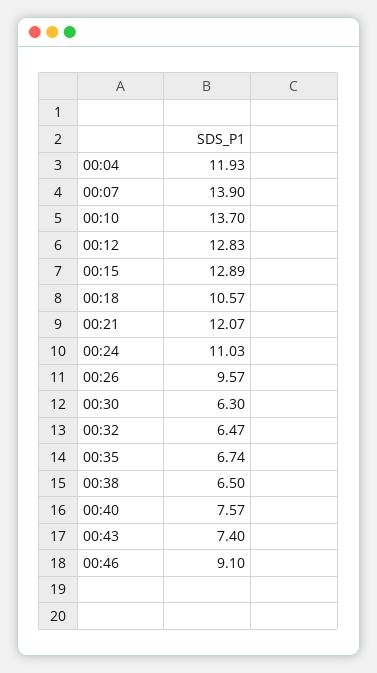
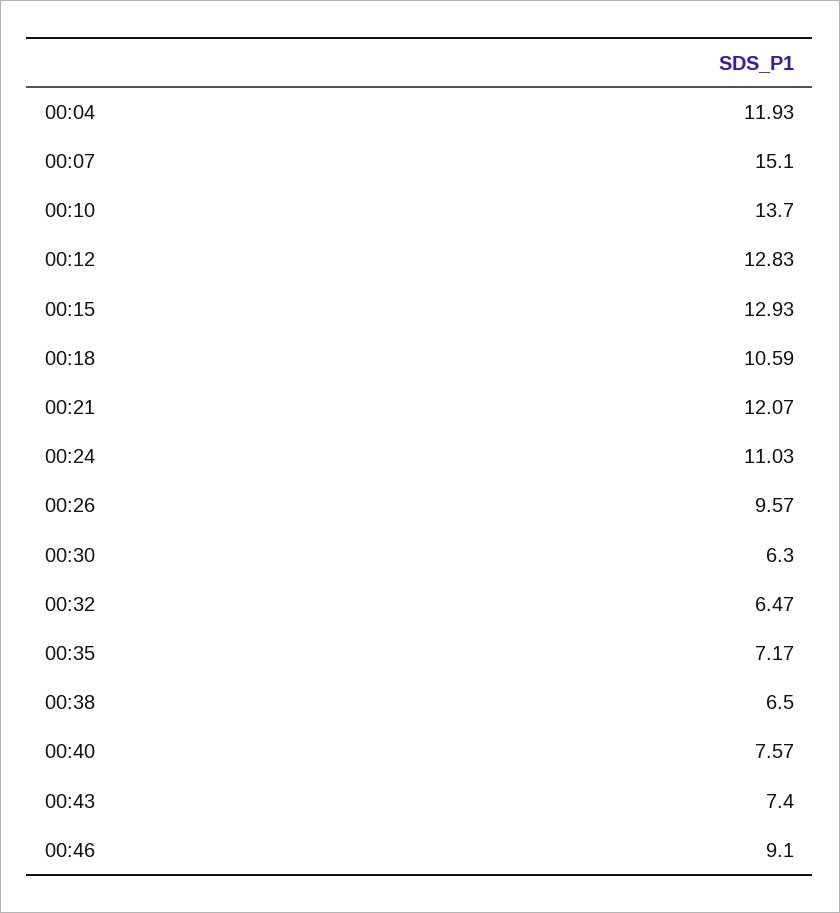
  {
    "00:04": 11.93,
-   "00:07": 13.9,
+   "00:07": 15.1,
    "00:10": 13.7,
    "00:12": 12.83,
-   "00:15": 12.89,
+   "00:15": 12.93,
-   "00:18": 10.57,
+   "00:18": 10.59,
    "00:21": 12.07,
    "00:24": 11.03,
    "00:26": 9.57,
    "00:30": 6.3,
    "00:32": 6.47,
-   "00:35": 6.74,
+   "00:35": 7.17,
    "00:38": 6.5,
    "00:40": 7.57,
    "00:43": 7.4,
    "00:46": 9.1
  }

